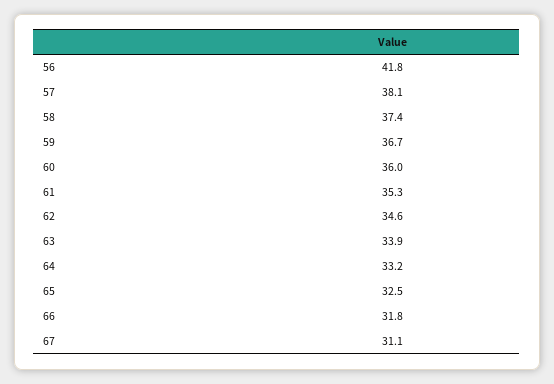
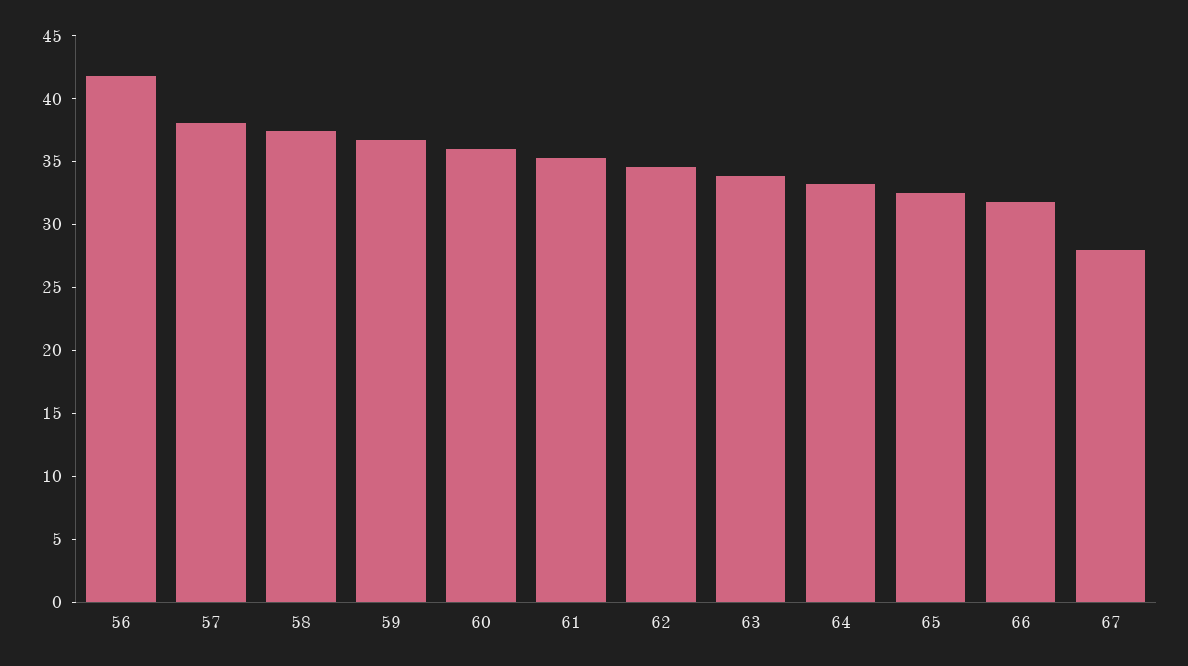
  {
    "56": 41.8,
    "57": 38.1,
    "58": 37.4,
    "59": 36.7,
    "60": 36,
    "61": 35.3,
    "62": 34.6,
    "63": 33.9,
    "64": 33.2,
    "65": 32.5,
    "66": 31.8,
-   "67": 31.1
+   "67": 28
  }

